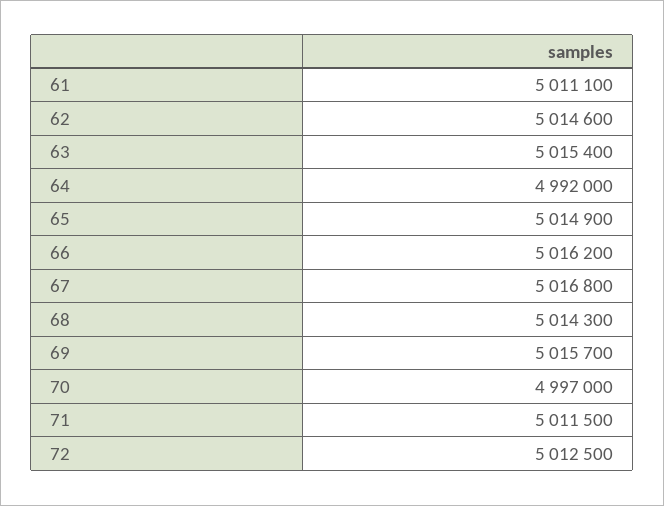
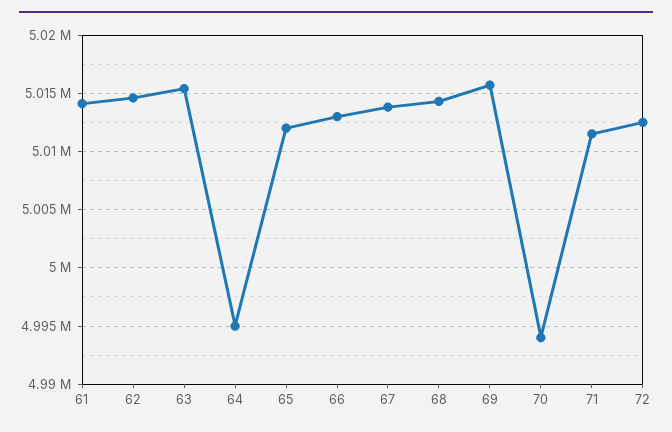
  {
-   "61": 5011100,
+   "61": 5014000,
    "62": 5014600,
    "63": 5015400,
-   "64": 4992000,
+   "64": 4995000,
-   "65": 5014900,
+   "65": 5012000,
-   "66": 5016200,
+   "66": 5013000,
-   "67": 5016800,
+   "67": 5014000,
    "68": 5014300,
    "69": 5015700,
-   "70": 4997000,
+   "70": 4994000,
    "71": 5011500,
    "72": 5012500
  }

